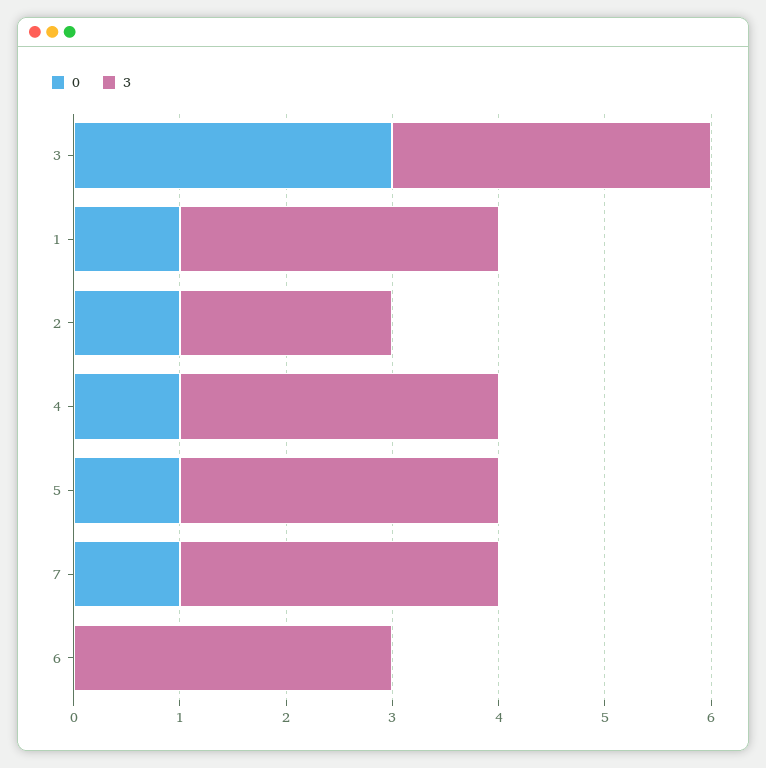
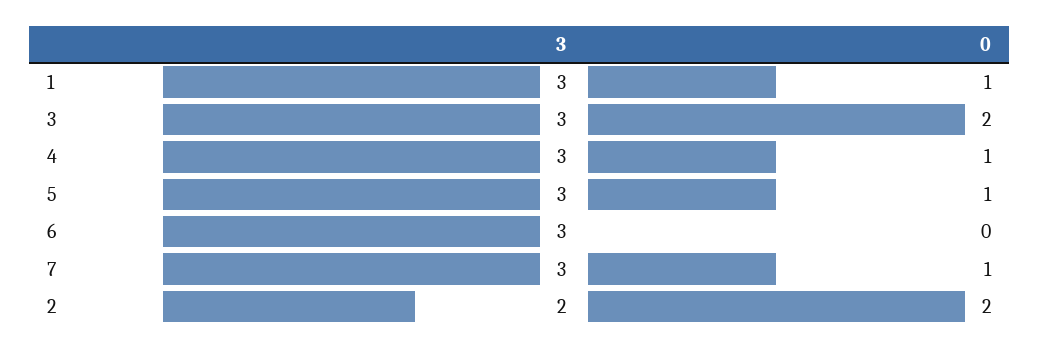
  {
    "0": {
-     "3": 3,
+     "3": 2,
      "1": 1,
-     "2": 1,
+     "2": 2,
      "4": 1,
      "5": 1,
      "7": 1,
      "6": 0
    },
    "3": {
      "3": 3,
      "1": 3,
      "2": 2,
      "4": 3,
      "5": 3,
      "7": 3,
      "6": 3
    }
  }

